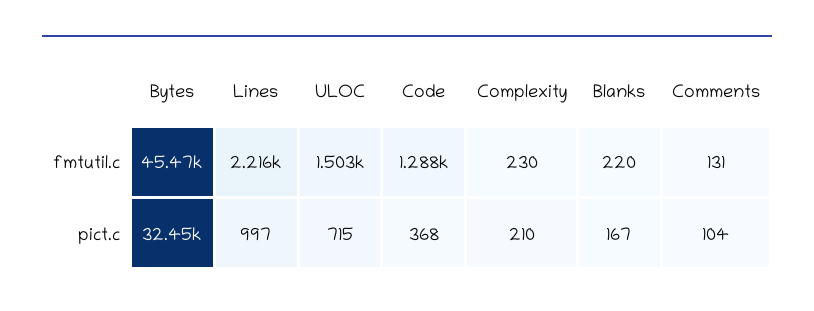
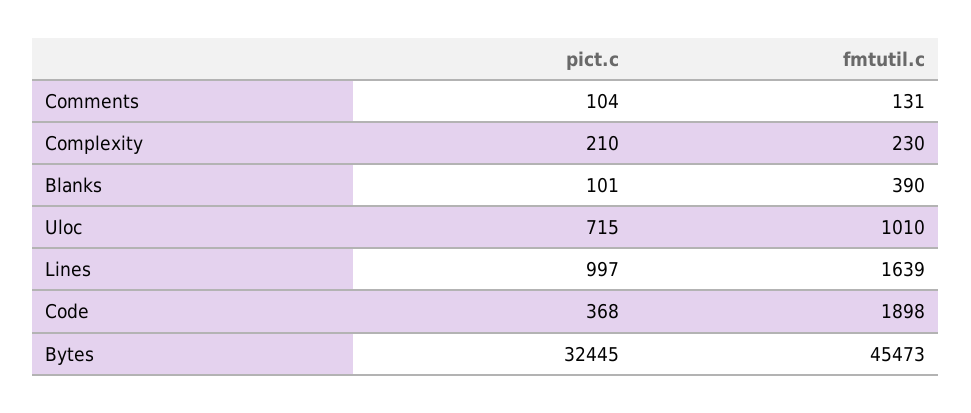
  {
    "Bytes": {
      "fmtutil.c": 45473,
      "pict.c": 32445
    },
    "Lines": {
-     "fmtutil.c": 2216,
+     "fmtutil.c": 1639,
      "pict.c": 997
    },
    "ULOC": {
-     "fmtutil.c": 1503,
+     "fmtutil.c": 1010,
      "pict.c": 715
    },
    "Code": {
-     "fmtutil.c": 1288,
+     "fmtutil.c": 1898,
      "pict.c": 368
    },
    "Complexity": {
      "fmtutil.c": 230,
      "pict.c": 210
    },
    "Blanks": {
-     "fmtutil.c": 220,
+     "fmtutil.c": 390,
-     "pict.c": 167
+     "pict.c": 101
    },
    "Comments": {
      "fmtutil.c": 131,
      "pict.c": 104
    }
  }

